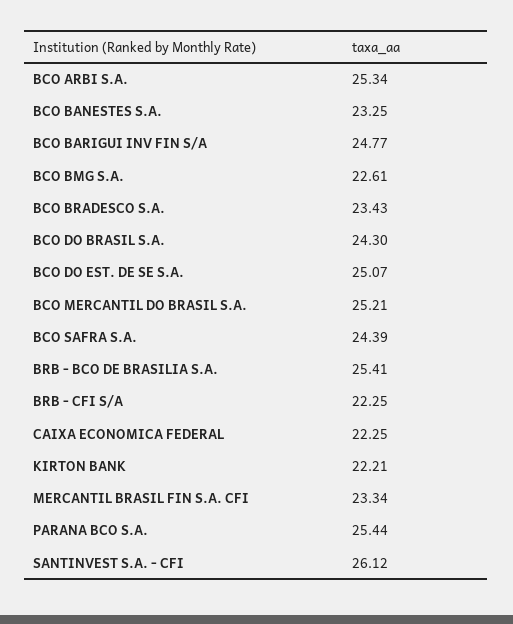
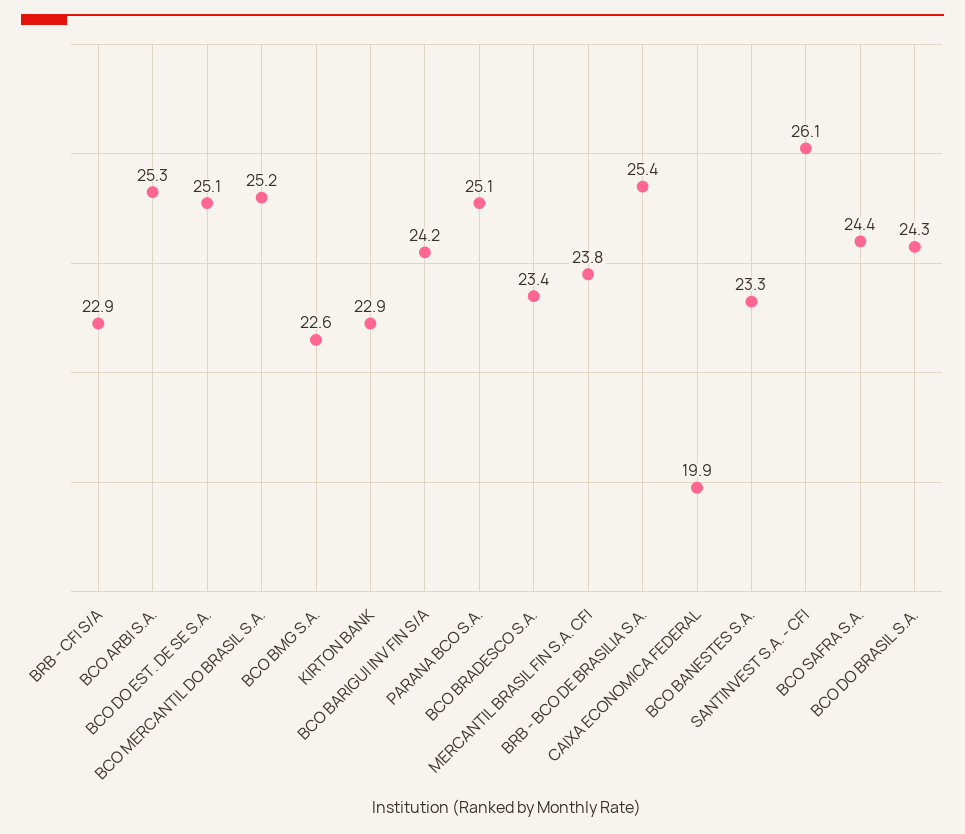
  {
    "BCO ARBI S.A.": 25.34,
    "BCO BANESTES S.A.": 23.25,
-   "BCO BARIGUI INV FIN S/A": 24.77,
+   "BCO BARIGUI INV FIN S/A": 24.2,
    "BCO BMG S.A.": 22.61,
    "BCO BRADESCO S.A.": 23.43,
    "BCO DO BRASIL S.A.": 24.3,
    "BCO DO EST. DE SE S.A.": 25.07,
    "BCO MERCANTIL DO BRASIL S.A.": 25.21,
    "BCO SAFRA S.A.": 24.39,
    "BRB - BCO DE BRASILIA S.A.": 25.41,
-   "BRB - CFI S/A": 22.25,
+   "BRB - CFI S/A": 22.9,
-   "CAIXA ECONOMICA FEDERAL": 22.25,
+   "CAIXA ECONOMICA FEDERAL": 19.9,
-   "KIRTON BANK": 22.21,
+   "KIRTON BANK": 22.9,
-   "MERCANTIL BRASIL FIN S.A. CFI": 23.34,
+   "MERCANTIL BRASIL FIN S.A. CFI": 23.8,
-   "PARANA BCO S.A.": 25.44,
+   "PARANA BCO S.A.": 25.1,
    "SANTINVEST S.A. - CFI": 26.12
  }

